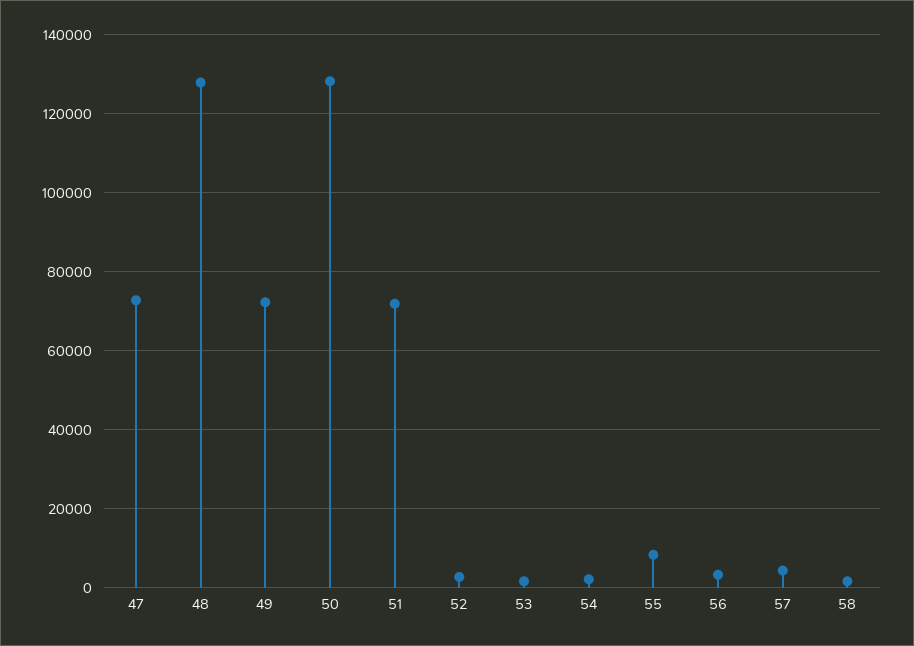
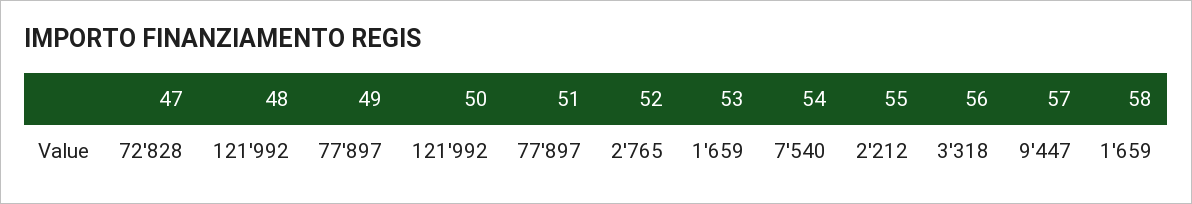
  {
    "47": 72828,
-   "48": 128000,
+   "48": 121992,
-   "49": 72000,
+   "49": 77897,
-   "50": 128000,
+   "50": 121992,
-   "51": 72000,
+   "51": 77897,
    "52": 2765,
    "53": 1659,
-   "54": 2000,
+   "54": 7540,
-   "55": 8000,
+   "55": 2212,
    "56": 3318,
-   "57": 4000,
+   "57": 9447,
    "58": 1659
  }

